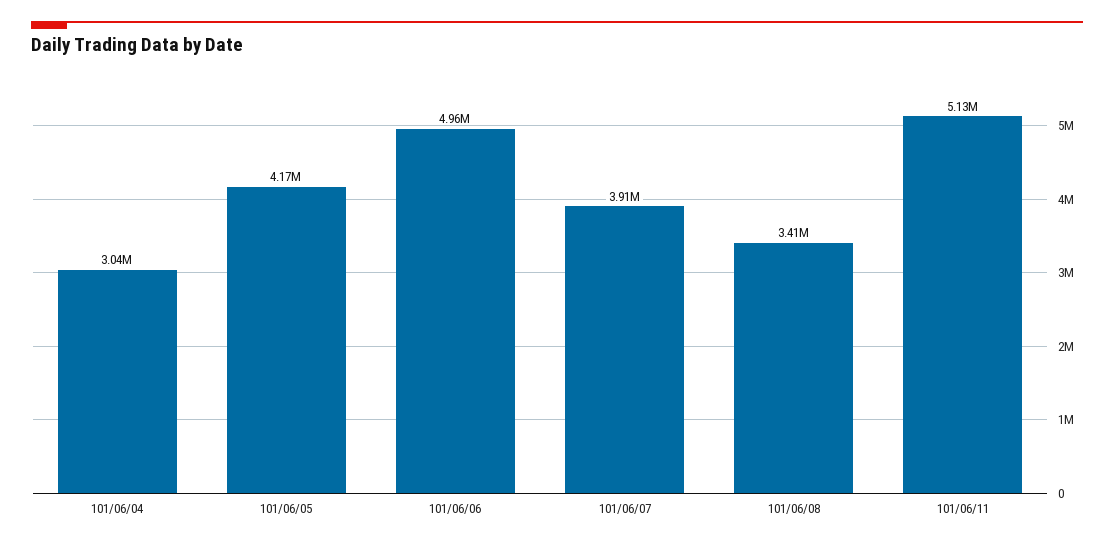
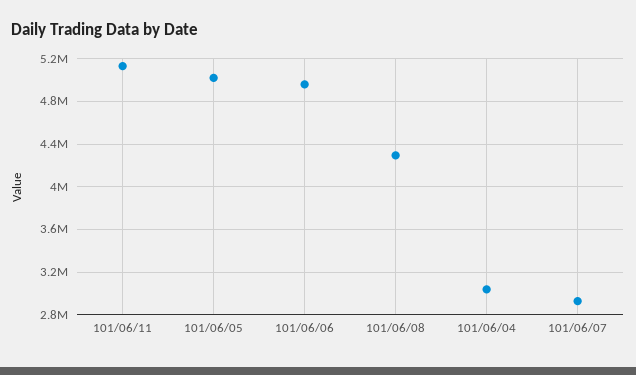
  {
    "101/06/04": 3040000,
-   "101/06/05": 4170000,
+   "101/06/05": 5000000,
    "101/06/06": 4960000,
-   "101/06/07": 3910000,
+   "101/06/07": 2900000,
-   "101/06/08": 3410000,
+   "101/06/08": 4300000,
    "101/06/11": 5130000
  }

